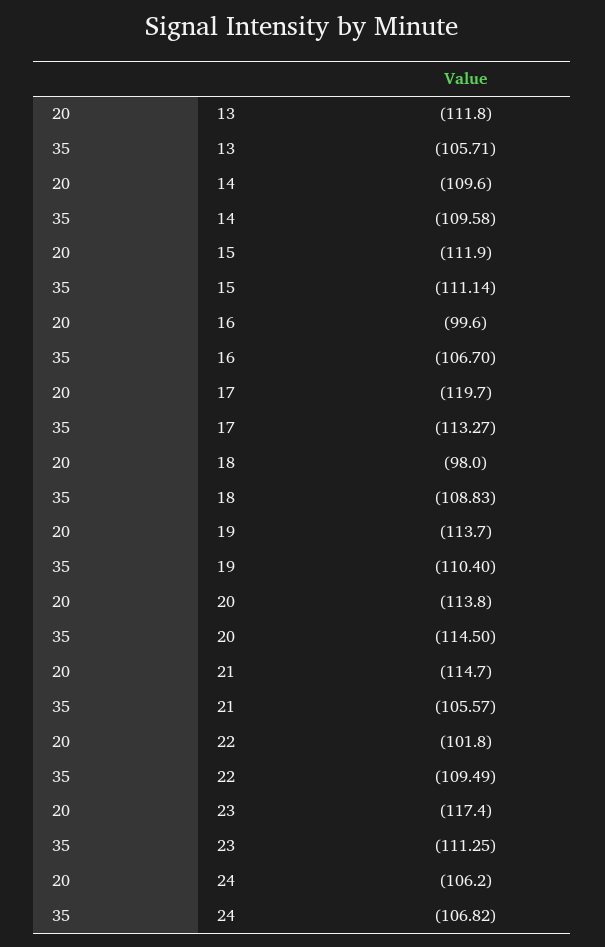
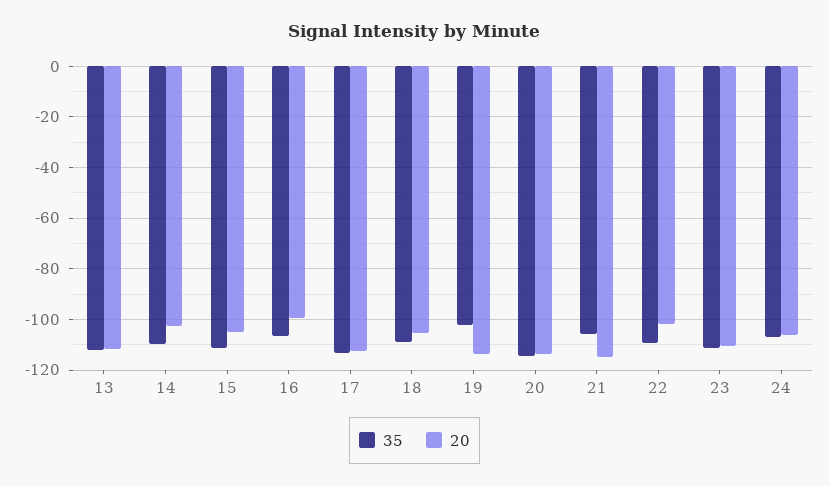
  {
    "20": {
      "13": -111.8,
-     "14": -109.6,
+     "14": -102.5,
-     "15": -111.9,
+     "15": -105,
      "16": -99.6,
-     "17": -119.7,
+     "17": -112.5,
-     "18": -98,
+     "18": -105,
      "19": -113.7,
      "20": -113.8,
      "21": -114.7,
      "22": -101.8,
-     "23": -117.4,
+     "23": -110,
      "24": -106.2
    },
    "35": {
-     "13": -105.71,
+     "13": -112.5,
      "14": -109.58,
      "15": -111.14,
      "16": -106.7,
      "17": -113.27,
      "18": -108.83,
-     "19": -110.4,
+     "19": -102.5,
      "20": -114.5,
      "21": -105.57,
      "22": -109.49,
      "23": -111.25,
      "24": -106.82
    }
  }

